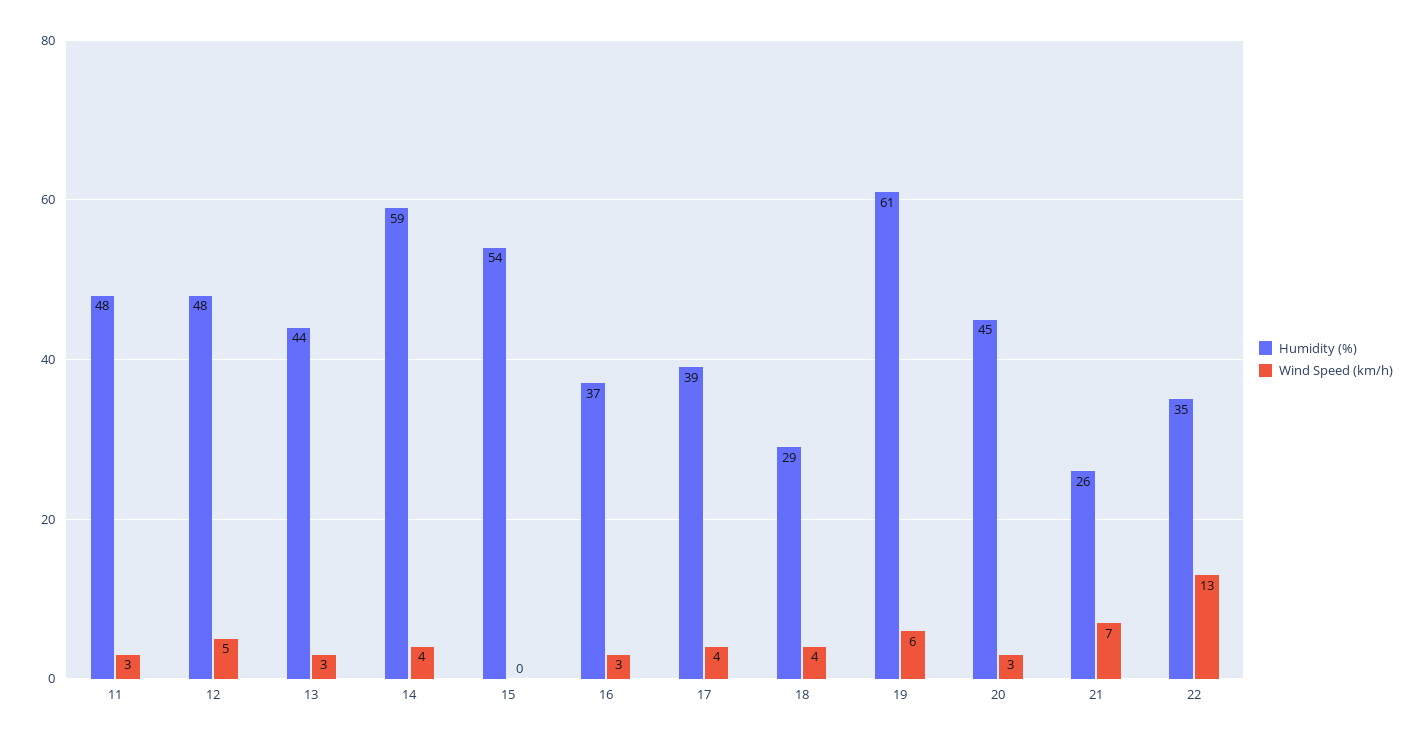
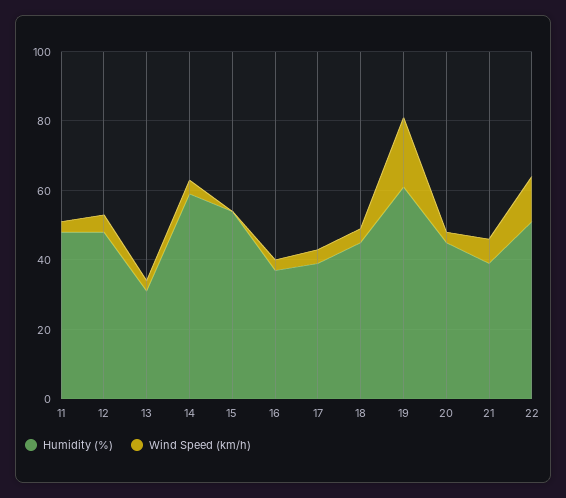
  {
    "Humidity (%)": {
      "11": 48,
      "12": 48,
-     "13": 44,
+     "13": 30,
      "14": 59,
      "15": 54,
      "16": 37,
      "17": 39,
-     "18": 29,
+     "18": 45,
      "19": 61,
      "20": 45,
-     "21": 26,
+     "21": 40,
-     "22": 35
+     "22": 50
    },
    "Wind Speed (km/h)": {
      "11": 3,
      "12": 5,
      "13": 3,
      "14": 4,
      "15": 0,
      "16": 3,
      "17": 4,
      "18": 4,
-     "19": 6,
+     "19": 20,
      "20": 3,
      "21": 7,
      "22": 13
    }
  }

